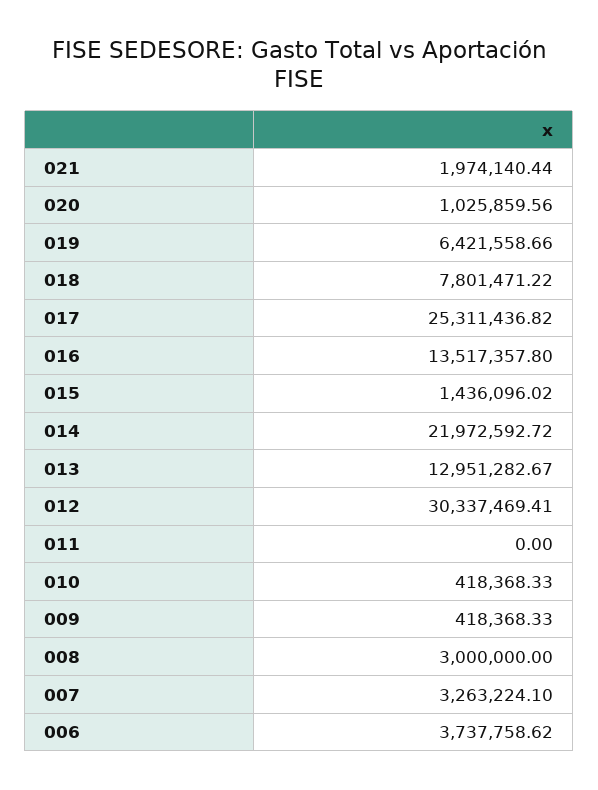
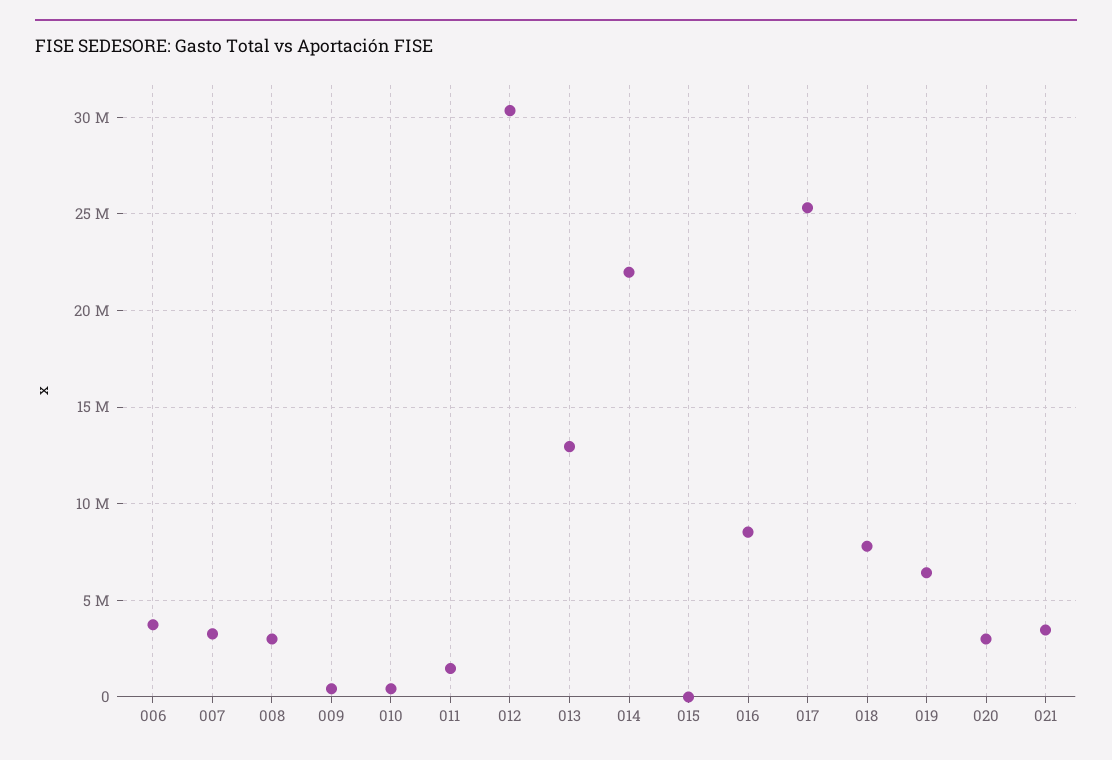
  {
-   "021": 1974140.44,
+   "021": 3500000,
-   "020": 1025859.56,
+   "020": 3000000,
    "019": 6421558.66,
    "018": 7801471.22,
    "017": 25311436.82,
-   "016": 13517357.8,
+   "016": 8500000,
-   "015": 1436096.02,
+   "015": 0,
    "014": 21972592.72,
    "013": 12951282.67,
    "012": 30337469.41,
-   "011": 0,
+   "011": 1500000,
    "010": 418368.33,
    "009": 418368.33,
    "008": 3000000,
    "007": 3263224.1,
    "006": 3737758.62
  }

